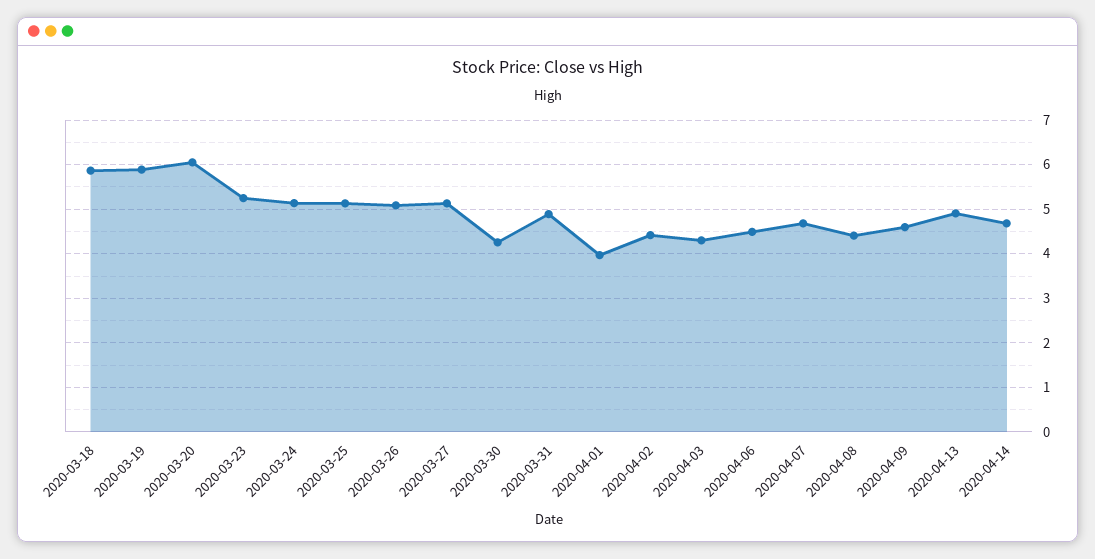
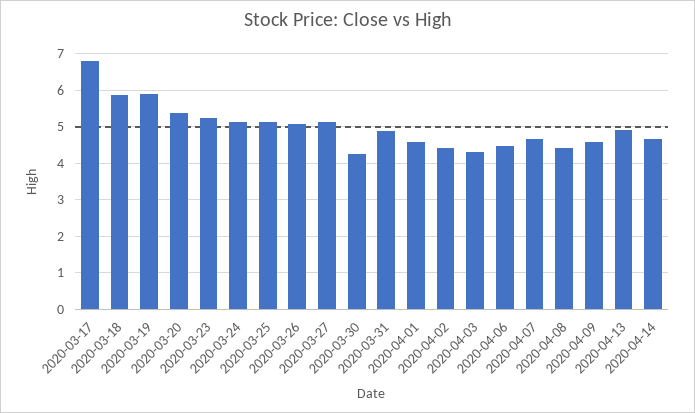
  {
    "2020-03-18": 5.8,
    "2020-03-19": 5.8,
-   "2020-03-20": 6,
+   "2020-03-20": 5.4,
    "2020-03-23": 5.2,
    "2020-03-24": 5.2,
    "2020-03-25": 5.2,
    "2020-03-26": 5,
    "2020-03-27": 5.2,
    "2020-03-30": 4.2,
    "2020-03-31": 4.8,
-   "2020-04-01": 4,
+   "2020-04-01": 4.6,
    "2020-04-02": 4.4,
    "2020-04-03": 4.4,
    "2020-04-06": 4.4,
    "2020-04-07": 4.6,
    "2020-04-08": 4.4,
    "2020-04-09": 4.6,
    "2020-04-13": 5,
-   "2020-04-14": 4.6
+   "2020-04-14": 4.6,
+   "2020-03-17": 6.8
  }

